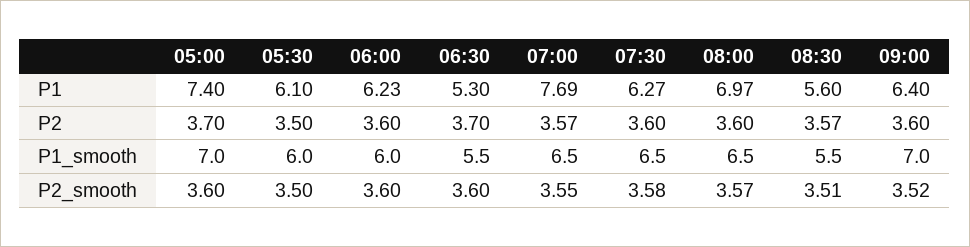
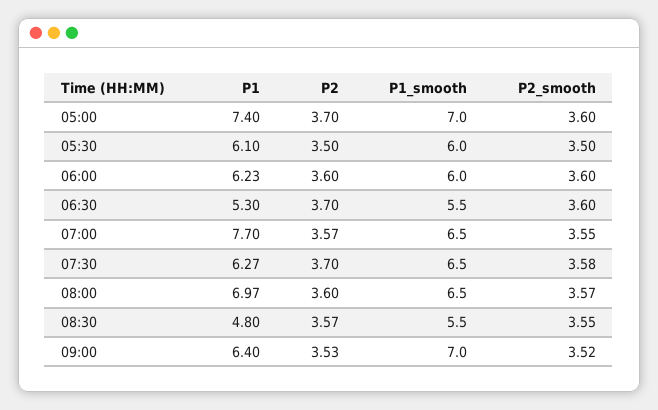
  {
    "05:00": {
      "P1": 7.4,
      "P2": 3.7,
      "P1_smooth": 7,
      "P2_smooth": 3.6
    },
    "05:30": {
      "P1": 6.1,
      "P2": 3.5,
      "P1_smooth": 6,
      "P2_smooth": 3.5
    },
    "06:00": {
      "P1": 6.23,
      "P2": 3.6,
      "P1_smooth": 6,
      "P2_smooth": 3.6
    },
    "06:30": {
      "P1": 5.3,
      "P2": 3.7,
      "P1_smooth": 5.5,
      "P2_smooth": 3.6
    },
    "07:00": {
-     "P1": 7.69,
+     "P1": 7.7,
      "P2": 3.57,
      "P1_smooth": 6.5,
      "P2_smooth": 3.55
    },
    "07:30": {
      "P1": 6.27,
-     "P2": 3.6,
+     "P2": 3.7,
      "P1_smooth": 6.5,
      "P2_smooth": 3.58
    },
    "08:00": {
      "P1": 6.97,
      "P2": 3.6,
      "P1_smooth": 6.5,
      "P2_smooth": 3.57
    },
    "08:30": {
-     "P1": 5.6,
+     "P1": 4.8,
      "P2": 3.57,
      "P1_smooth": 5.5,
-     "P2_smooth": 3.51
+     "P2_smooth": 3.55
    },
    "09:00": {
      "P1": 6.4,
-     "P2": 3.6,
+     "P2": 3.53,
      "P1_smooth": 7,
      "P2_smooth": 3.52
    }
  }

